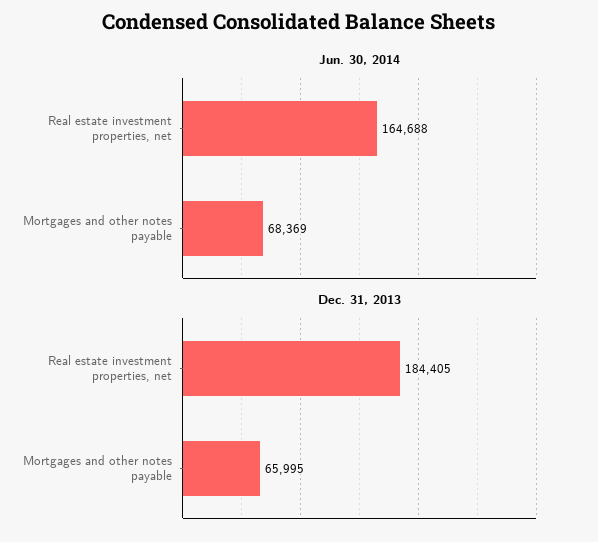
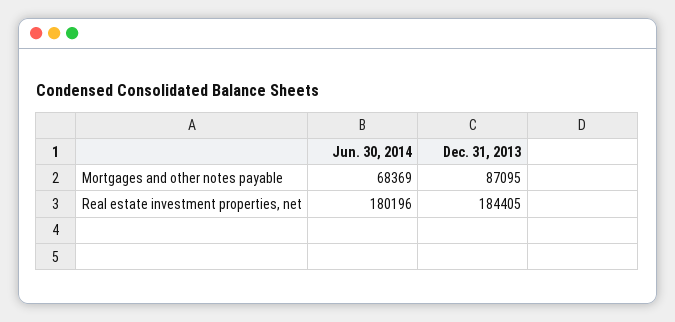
  {
    "Jun. 30, 2014": {
-     "Real estate investment properties, net": 164688,
+     "Real estate investment properties, net": 180196,
      "Mortgages and other notes payable": 68369
    },
    "Dec. 31, 2013": {
      "Real estate investment properties, net": 184405,
-     "Mortgages and other notes payable": 65995
+     "Mortgages and other notes payable": 87095
    }
  }

